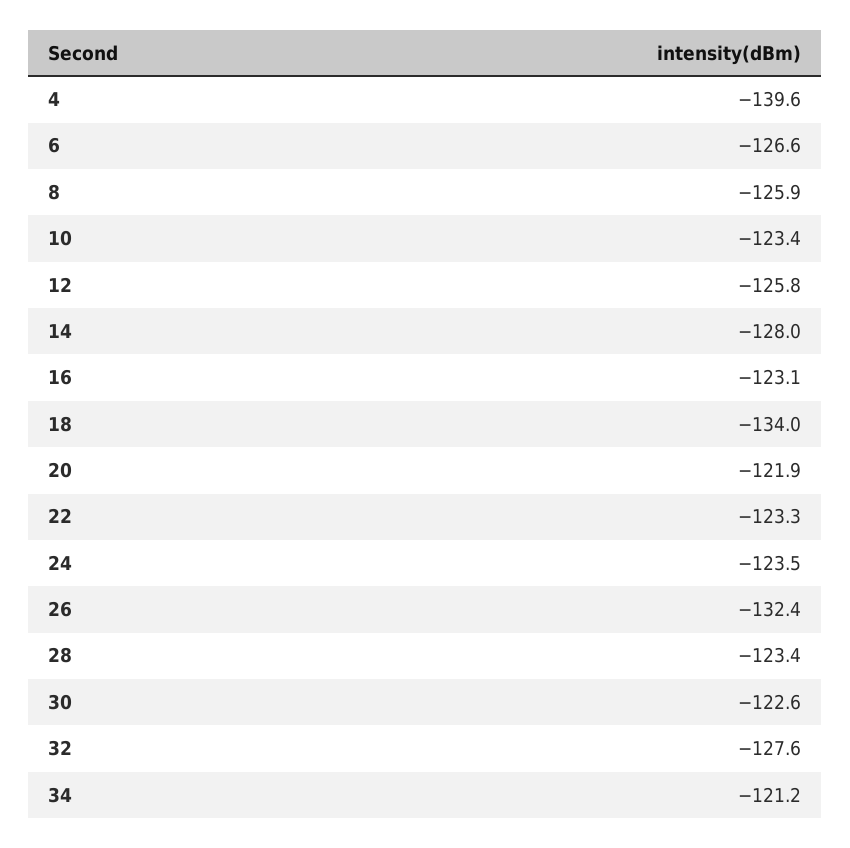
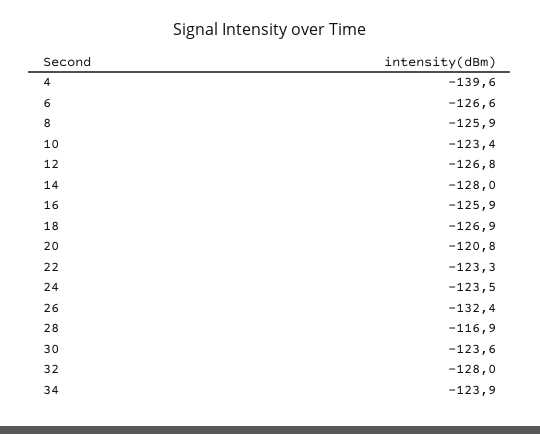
  {
    "4": -139.6,
    "6": -126.6,
    "8": -125.9,
    "10": -123.4,
-   "12": -125.8,
+   "12": -126.8,
    "14": -128,
-   "16": -123.1,
+   "16": -125.9,
-   "18": -134,
+   "18": -126.9,
-   "20": -121.9,
+   "20": -120.8,
    "22": -123.3,
    "24": -123.5,
    "26": -132.4,
-   "28": -123.4,
+   "28": -116.9,
-   "30": -122.6,
+   "30": -123.6,
-   "32": -127.6,
+   "32": -128,
-   "34": -121.2
+   "34": -123.9
  }

